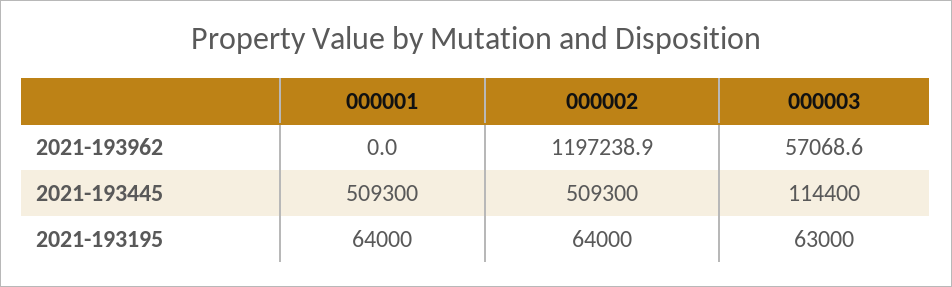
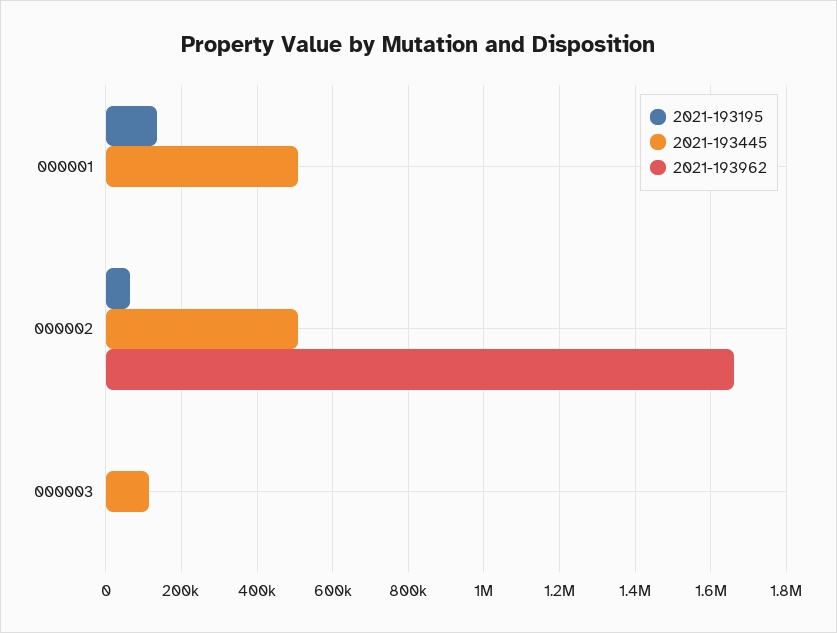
  {
    "2021-193962": {
      "000001": 0,
-     "000002": 1197238.9,
+     "000002": 1660000,
-     "000003": 57068.6
+     "000003": 0
    },
    "2021-193445": {
      "000001": 509300,
      "000002": 509300,
      "000003": 114400
    },
    "2021-193195": {
-     "000001": 64000,
+     "000001": 140000,
      "000002": 64000,
-     "000003": 63000
+     "000003": 0
    }
  }

